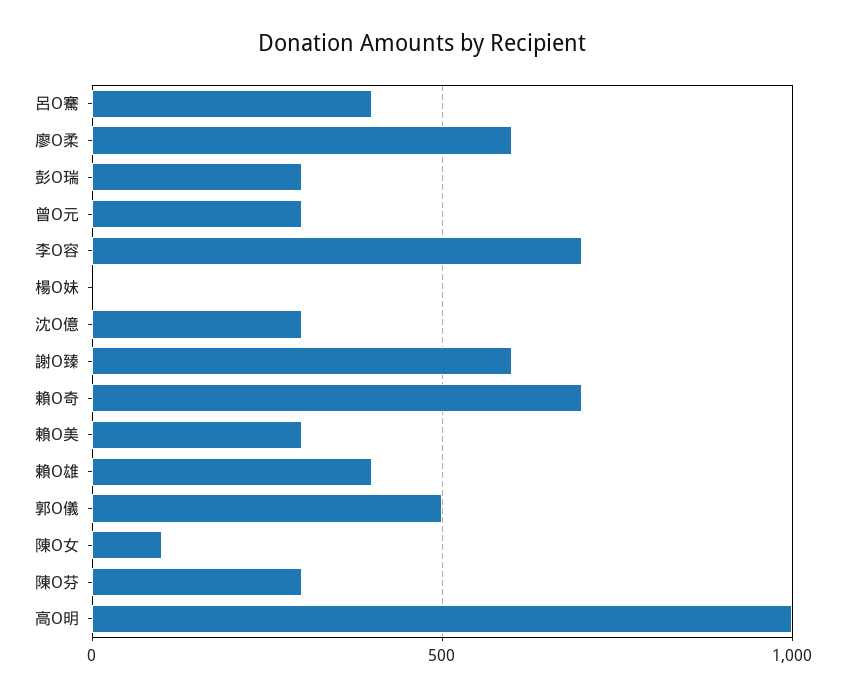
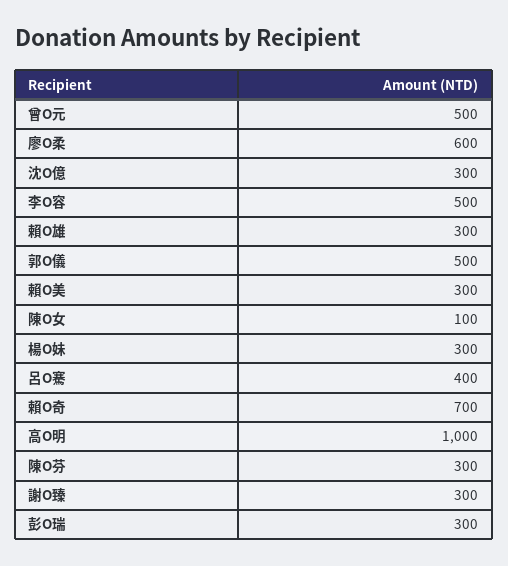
  {
    "呂O騫": 400,
    "廖O柔": 600,
    "彭O瑞": 300,
-   "曾O元": 300,
+   "曾O元": 500,
-   "李O容": 700,
+   "李O容": 500,
-   "楊O妹": 0,
+   "楊O妹": 300,
    "沈O億": 300,
-   "謝O臻": 600,
+   "謝O臻": 300,
    "賴O奇": 700,
    "賴O美": 300,
-   "賴O雄": 400,
+   "賴O雄": 300,
    "郭O儀": 500,
    "陳O女": 100,
    "陳O芬": 300,
    "高O明": 1000
  }

